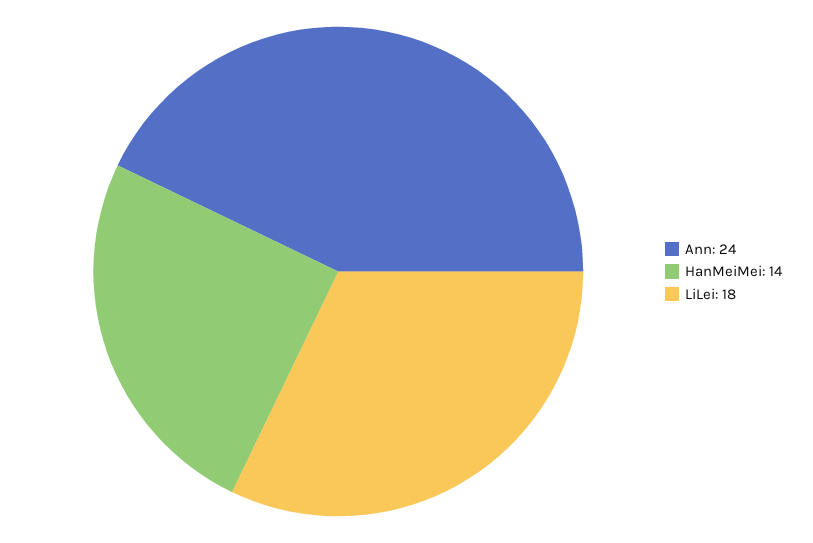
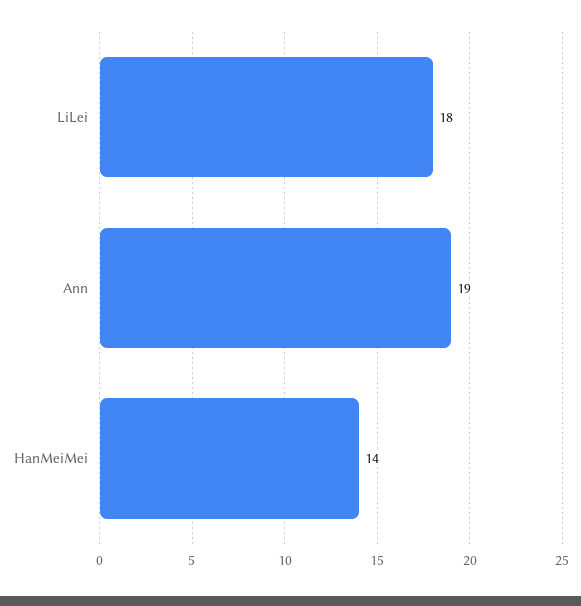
  {
-   "Ann": 24,
+   "Ann": 19,
    "HanMeiMei": 14,
    "LiLei": 18
  }

